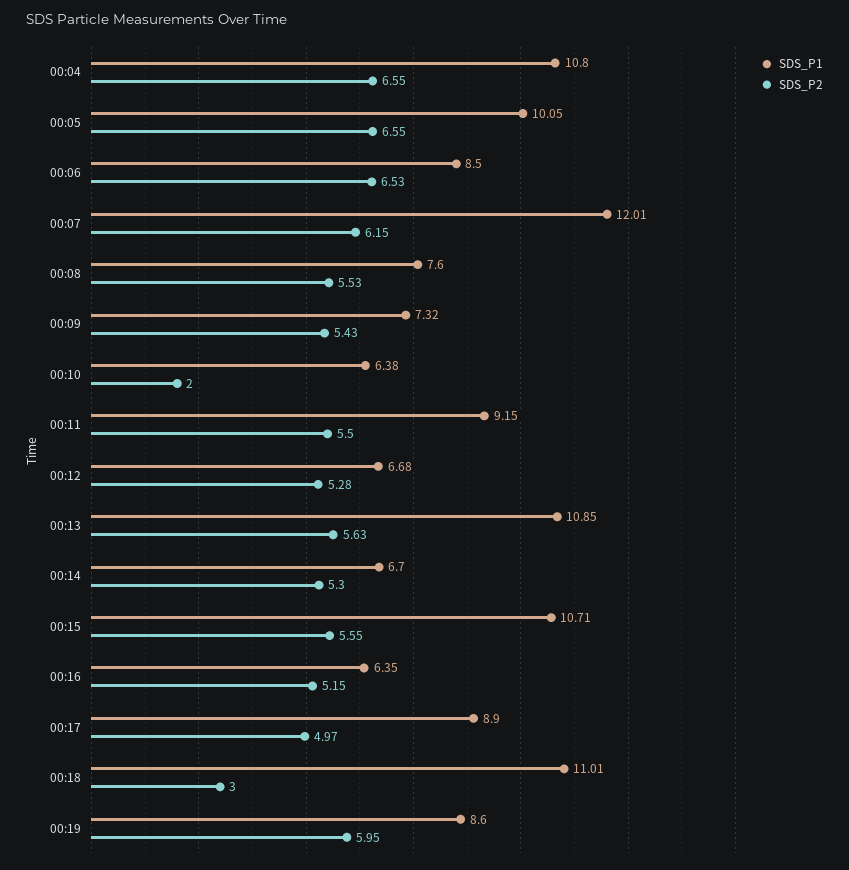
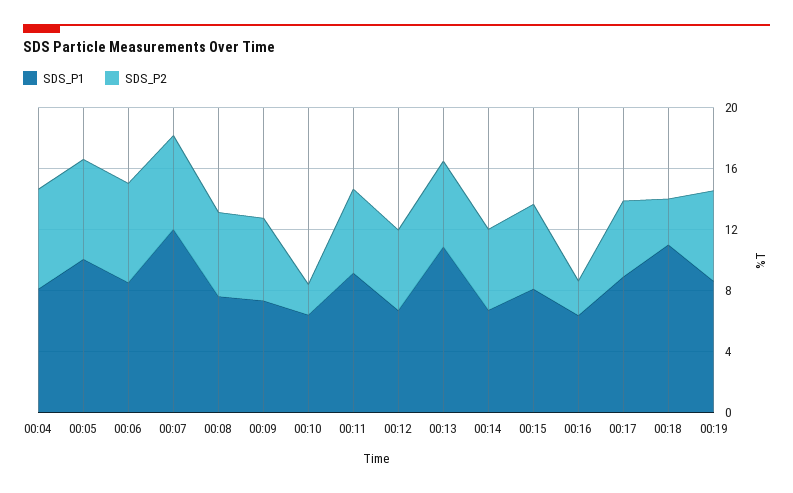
  {
    "SDS_P1": {
-     "00:04": 10.8,
+     "00:04": 8,
      "00:05": 10.05,
      "00:06": 8.5,
      "00:07": 12.01,
      "00:08": 7.6,
      "00:09": 7.32,
      "00:10": 6.38,
      "00:11": 9.15,
      "00:12": 6.68,
      "00:13": 10.85,
      "00:14": 6.7,
-     "00:15": 10.71,
+     "00:15": 8,
      "00:16": 6.35,
      "00:17": 8.9,
      "00:18": 11.01,
      "00:19": 8.6
    },
    "SDS_P2": {
      "00:04": 6.55,
      "00:05": 6.55,
      "00:06": 6.53,
      "00:07": 6.15,
      "00:08": 5.53,
      "00:09": 5.43,
      "00:10": 2,
      "00:11": 5.5,
      "00:12": 5.28,
      "00:13": 5.63,
      "00:14": 5.3,
      "00:15": 5.55,
-     "00:16": 5.15,
+     "00:16": 2,
      "00:17": 4.97,
      "00:18": 3,
      "00:19": 5.95
    }
  }

